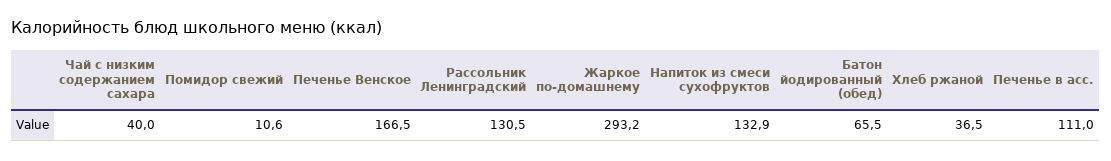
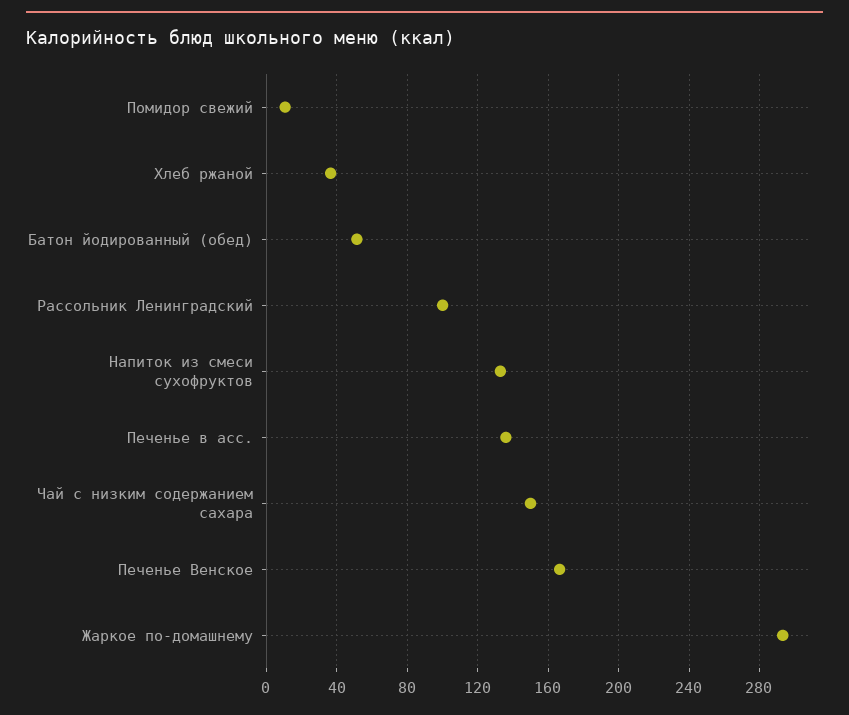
  {
-   "Чай с низким содержанием сахара": 40,
+   "Чай с низким содержанием сахара": 150,
    "Помидор свежий": 10.6,
    "Печенье Венское": 166.5,
-   "Рассольник Ленинградский": 130.5,
+   "Рассольник Ленинградский": 100,
    "Жаркое по-домашнему": 293.2,
    "Напиток из смеси сухофруктов": 132.9,
-   "Батон йодированный (обед)": 65.5,
+   "Батон йодированный (обед)": 50,
    "Хлеб ржаной": 36.5,
-   "Печенье в асс.": 111
+   "Печенье в асс.": 135
  }

